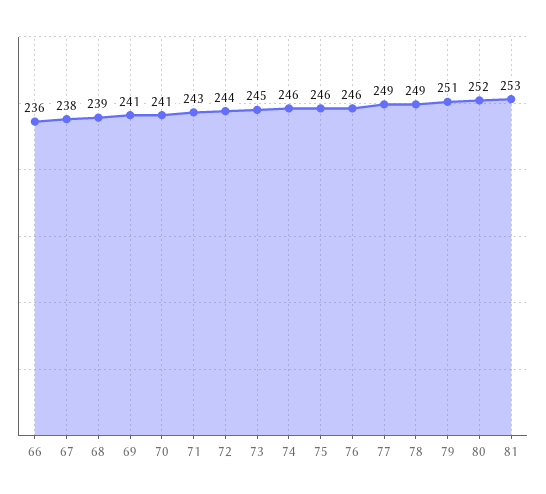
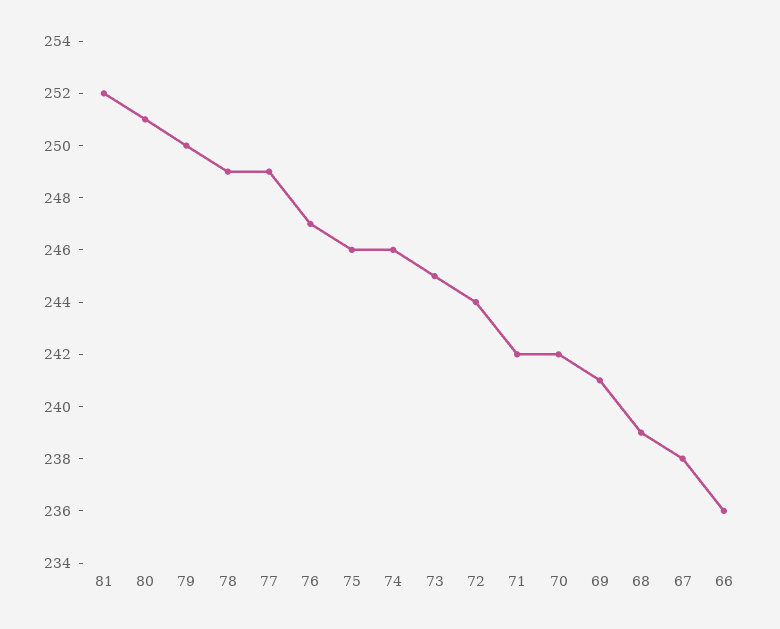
  {
    "66": 236,
    "67": 238,
    "68": 239,
    "69": 241,
-   "70": 241,
+   "70": 242,
-   "71": 243,
+   "71": 242,
    "72": 244,
    "73": 245,
    "74": 246,
    "75": 246,
-   "76": 246,
+   "76": 247,
    "77": 249,
    "78": 249,
-   "79": 251,
+   "79": 250,
-   "80": 252,
+   "80": 251,
-   "81": 253
+   "81": 252
  }

